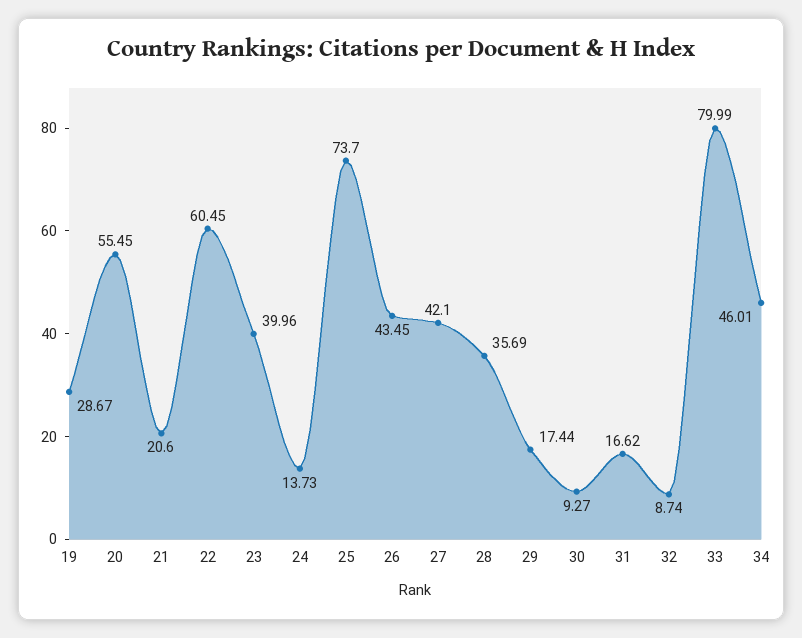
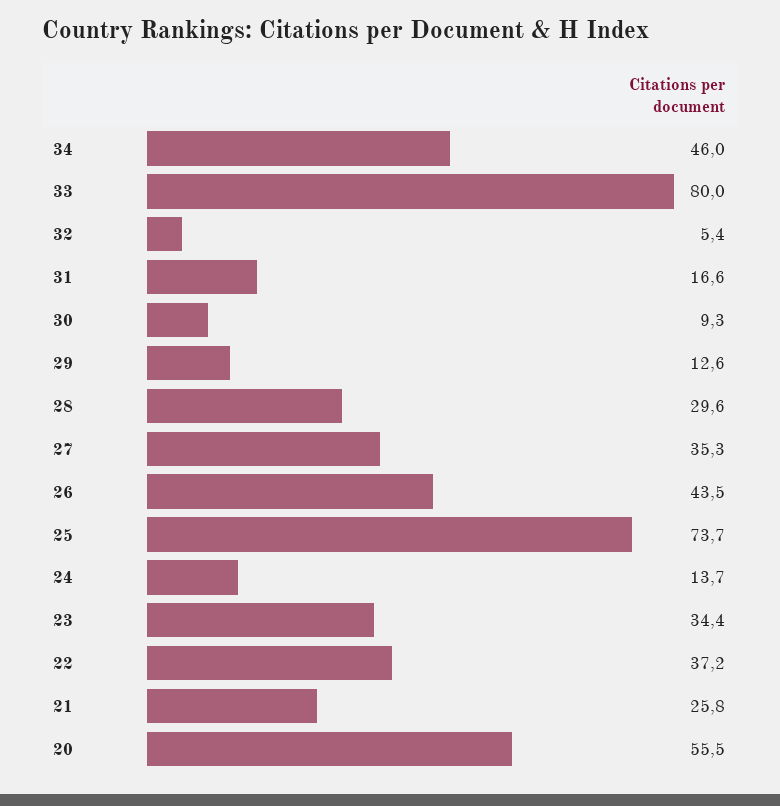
  {
-   "19": 28.67,
    "20": 55.45,
-   "21": 20.6,
+   "21": 25.8,
-   "22": 60.45,
+   "22": 37.2,
-   "23": 39.96,
+   "23": 34.4,
    "24": 13.73,
    "25": 73.7,
    "26": 43.45,
-   "27": 42.1,
+   "27": 35.3,
-   "28": 35.69,
+   "28": 29.6,
-   "29": 17.44,
+   "29": 12.6,
    "30": 9.27,
    "31": 16.62,
-   "32": 8.74,
+   "32": 5.4,
    "33": 79.99,
    "34": 46.01
  }

